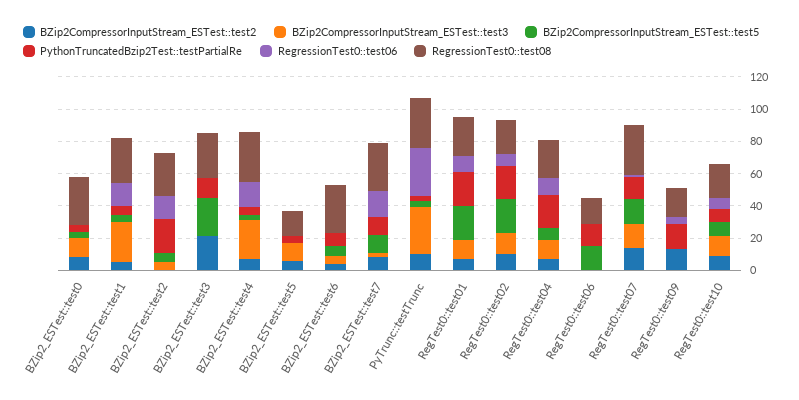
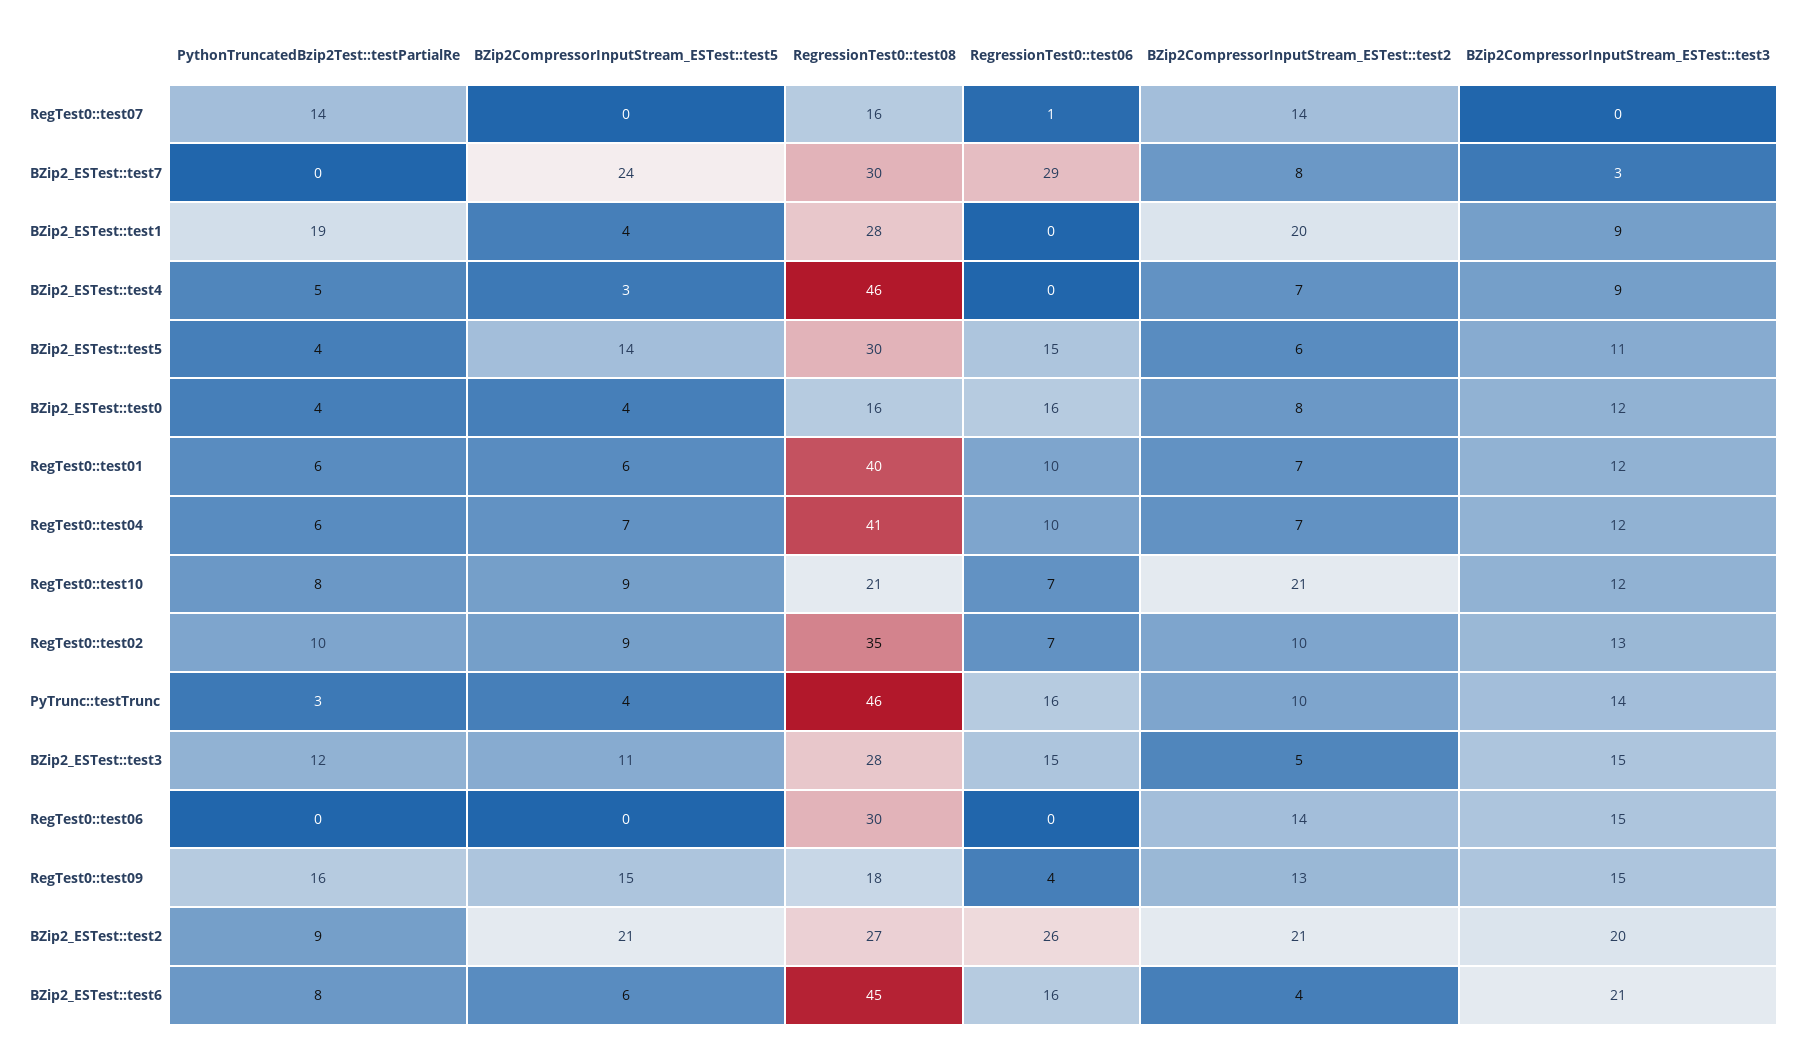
  {
    "BZip2CompressorInputStream_ESTest::test2": {
      "BZip2_ESTest::test0": 8,
-     "BZip2_ESTest::test1": 5,
+     "BZip2_ESTest::test1": 20,
-     "BZip2_ESTest::test2": 0,
+     "BZip2_ESTest::test2": 21,
-     "BZip2_ESTest::test3": 20,
+     "BZip2_ESTest::test3": 5,
      "BZip2_ESTest::test4": 7,
      "BZip2_ESTest::test5": 6,
      "BZip2_ESTest::test6": 4,
      "BZip2_ESTest::test7": 8,
      "PyTrunc::testTrunc": 10,
      "RegTest0::test01": 7,
      "RegTest0::test02": 10,
      "RegTest0::test04": 7,
-     "RegTest0::test06": 0,
+     "RegTest0::test06": 14,
      "RegTest0::test07": 14,
      "RegTest0::test09": 13,
-     "RegTest0::test10": 10
+     "RegTest0::test10": 21
    },
    "BZip2CompressorInputStream_ESTest::test3": {
      "BZip2_ESTest::test0": 12,
-     "BZip2_ESTest::test1": 25,
+     "BZip2_ESTest::test1": 9,
-     "BZip2_ESTest::test2": 5,
+     "BZip2_ESTest::test2": 20,
-     "BZip2_ESTest::test3": 0,
+     "BZip2_ESTest::test3": 15,
-     "BZip2_ESTest::test4": 25,
+     "BZip2_ESTest::test4": 9,
      "BZip2_ESTest::test5": 11,
-     "BZip2_ESTest::test6": 5,
+     "BZip2_ESTest::test6": 21,
      "BZip2_ESTest::test7": 3,
-     "PyTrunc::testTrunc": 30,
+     "PyTrunc::testTrunc": 14,
      "RegTest0::test01": 12,
      "RegTest0::test02": 13,
      "RegTest0::test04": 12,
-     "RegTest0::test06": 0,
+     "RegTest0::test06": 15,
-     "RegTest0::test07": 15,
+     "RegTest0::test07": 0,
-     "RegTest0::test09": 0,
+     "RegTest0::test09": 15,
      "RegTest0::test10": 12
    },
    "BZip2CompressorInputStream_ESTest::test5": {
      "BZip2_ESTest::test0": 4,
      "BZip2_ESTest::test1": 4,
-     "BZip2_ESTest::test2": 5,
+     "BZip2_ESTest::test2": 21,
-     "BZip2_ESTest::test3": 25,
+     "BZip2_ESTest::test3": 11,
      "BZip2_ESTest::test4": 3,
-     "BZip2_ESTest::test5": 0,
+     "BZip2_ESTest::test5": 14,
      "BZip2_ESTest::test6": 6,
-     "BZip2_ESTest::test7": 10,
+     "BZip2_ESTest::test7": 24,
      "PyTrunc::testTrunc": 4,
-     "RegTest0::test01": 20,
+     "RegTest0::test01": 6,
-     "RegTest0::test02": 20,
+     "RegTest0::test02": 9,
      "RegTest0::test04": 7,
-     "RegTest0::test06": 15,
+     "RegTest0::test06": 0,
-     "RegTest0::test07": 15,
+     "RegTest0::test07": 0,
-     "RegTest0::test09": 0,
+     "RegTest0::test09": 15,
      "RegTest0::test10": 9
    },
    "PythonTruncatedBzip2Test::testPartialRe": {
      "BZip2_ESTest::test0": 4,
-     "BZip2_ESTest::test1": 5,
+     "BZip2_ESTest::test1": 19,
-     "BZip2_ESTest::test2": 20,
+     "BZip2_ESTest::test2": 9,
      "BZip2_ESTest::test3": 12,
      "BZip2_ESTest::test4": 5,
      "BZip2_ESTest::test5": 4,
      "BZip2_ESTest::test6": 8,
-     "BZip2_ESTest::test7": 10,
+     "BZip2_ESTest::test7": 0,
      "PyTrunc::testTrunc": 3,
-     "RegTest0::test01": 20,
+     "RegTest0::test01": 6,
-     "RegTest0::test02": 20,
+     "RegTest0::test02": 10,
-     "RegTest0::test04": 20,
+     "RegTest0::test04": 6,
-     "RegTest0::test06": 15,
+     "RegTest0::test06": 0,
      "RegTest0::test07": 14,
      "RegTest0::test09": 16,
      "RegTest0::test10": 8
    },
    "RegressionTest0::test06": {
-     "BZip2_ESTest::test0": 0,
+     "BZip2_ESTest::test0": 16,
-     "BZip2_ESTest::test1": 15,
+     "BZip2_ESTest::test1": 0,
-     "BZip2_ESTest::test2": 15,
+     "BZip2_ESTest::test2": 26,
-     "BZip2_ESTest::test3": 0,
+     "BZip2_ESTest::test3": 15,
-     "BZip2_ESTest::test4": 15,
+     "BZip2_ESTest::test4": 0,
-     "BZip2_ESTest::test5": 0,
+     "BZip2_ESTest::test5": 15,
-     "BZip2_ESTest::test6": 0,
+     "BZip2_ESTest::test6": 16,
-     "BZip2_ESTest::test7": 15,
+     "BZip2_ESTest::test7": 29,
-     "PyTrunc::testTrunc": 30,
+     "PyTrunc::testTrunc": 16,
      "RegTest0::test01": 10,
      "RegTest0::test02": 7,
      "RegTest0::test04": 10,
      "RegTest0::test06": 0,
      "RegTest0::test07": 1,
      "RegTest0::test09": 4,
      "RegTest0::test10": 7
    },
    "RegressionTest0::test08": {
-     "BZip2_ESTest::test0": 30,
+     "BZip2_ESTest::test0": 16,
      "BZip2_ESTest::test1": 28,
      "BZip2_ESTest::test2": 27,
      "BZip2_ESTest::test3": 28,
-     "BZip2_ESTest::test4": 30,
+     "BZip2_ESTest::test4": 46,
-     "BZip2_ESTest::test5": 15,
+     "BZip2_ESTest::test5": 30,
-     "BZip2_ESTest::test6": 30,
+     "BZip2_ESTest::test6": 45,
      "BZip2_ESTest::test7": 30,
-     "PyTrunc::testTrunc": 30,
+     "PyTrunc::testTrunc": 46,
-     "RegTest0::test01": 25,
+     "RegTest0::test01": 40,
-     "RegTest0::test02": 20,
+     "RegTest0::test02": 35,
-     "RegTest0::test04": 25,
+     "RegTest0::test04": 41,
-     "RegTest0::test06": 15,
+     "RegTest0::test06": 30,
-     "RegTest0::test07": 30,
+     "RegTest0::test07": 16,
      "RegTest0::test09": 18,
      "RegTest0::test10": 21
    }
  }

